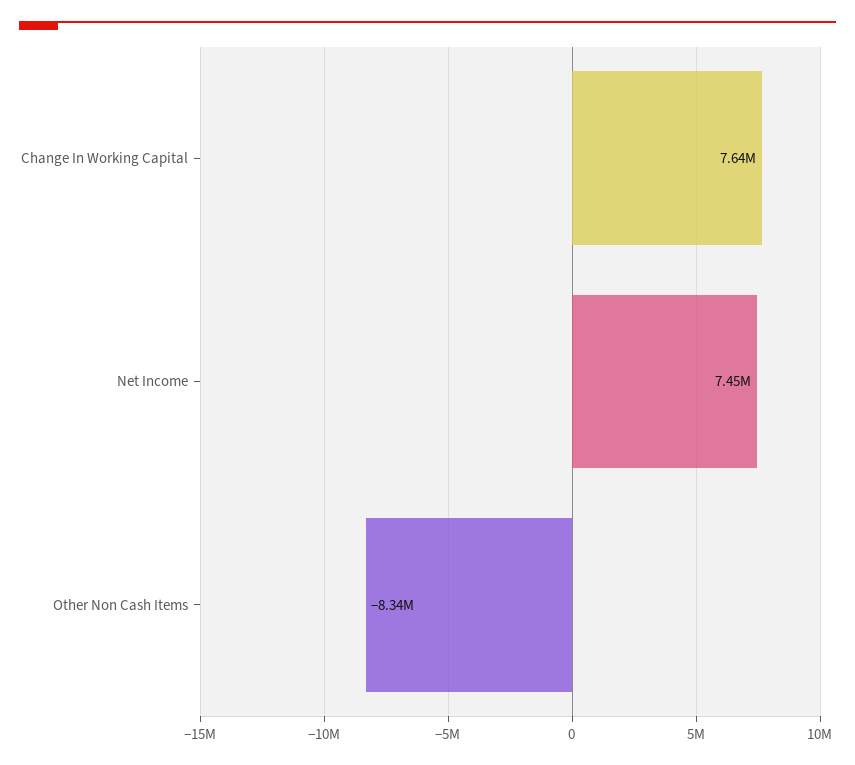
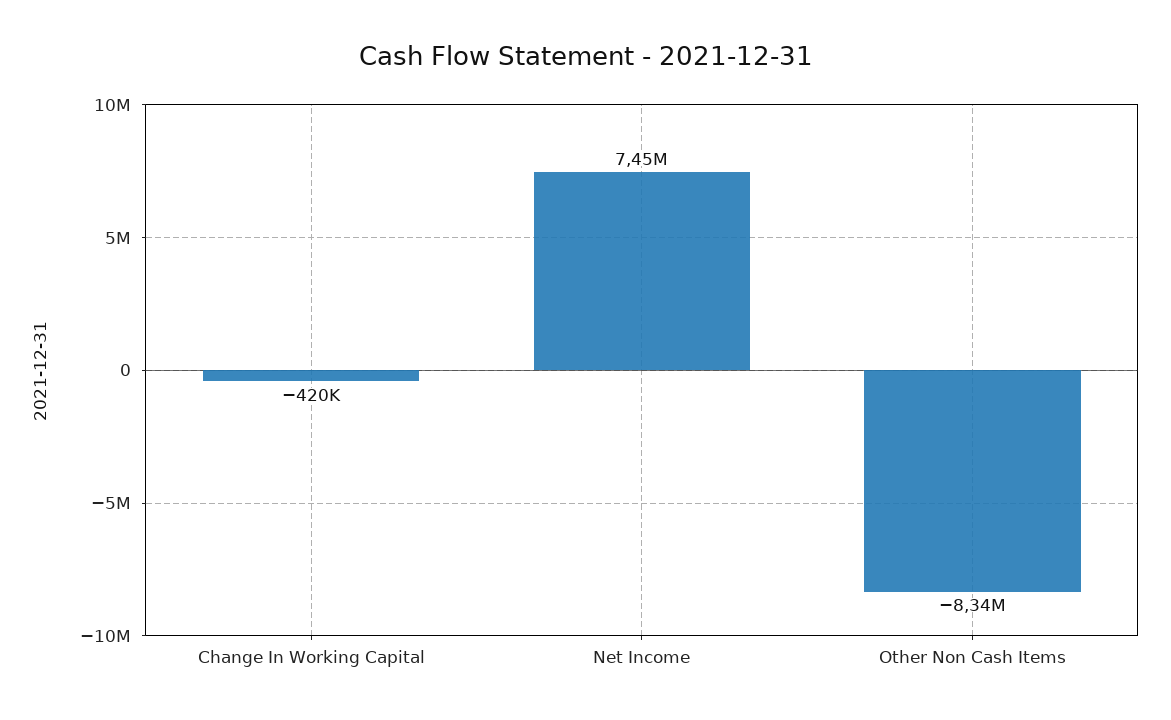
  {
-   "Change In Working Capital": 7640000,
+   "Change In Working Capital": -420000,
    "Net Income": 7450000,
    "Other Non Cash Items": -8340000
  }

